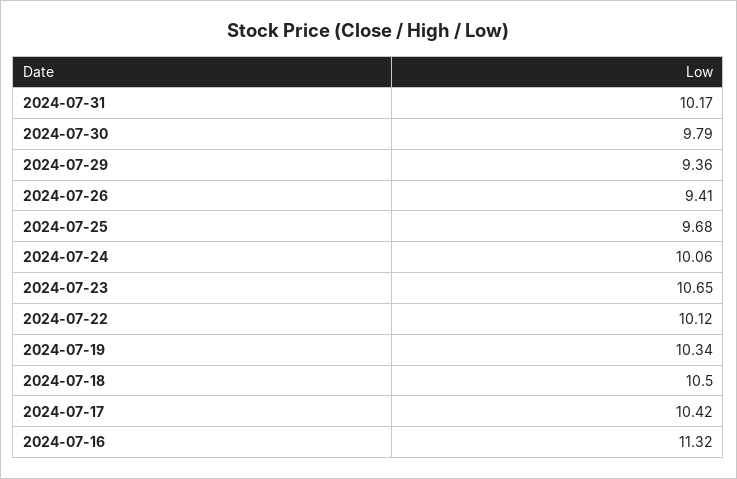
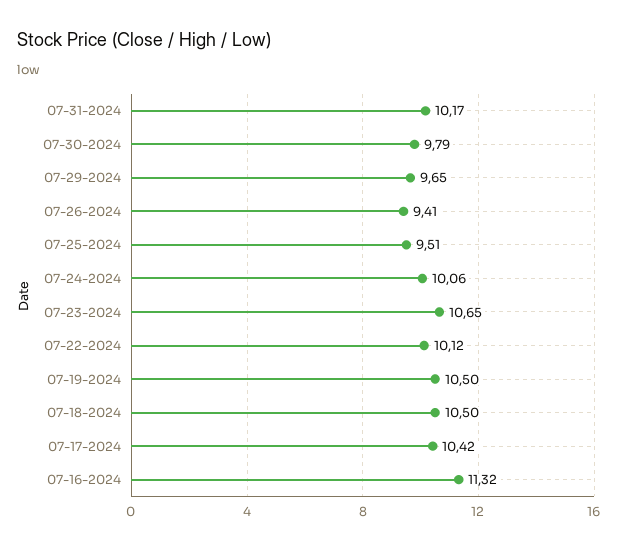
  {
    "2024-07-31": 10.17,
    "2024-07-30": 9.79,
-   "2024-07-29": 9.36,
+   "2024-07-29": 9.65,
    "2024-07-26": 9.41,
-   "2024-07-25": 9.68,
+   "2024-07-25": 9.51,
    "2024-07-24": 10.06,
    "2024-07-23": 10.65,
    "2024-07-22": 10.12,
-   "2024-07-19": 10.34,
+   "2024-07-19": 10.5,
    "2024-07-18": 10.5,
    "2024-07-17": 10.42,
    "2024-07-16": 11.32
  }

